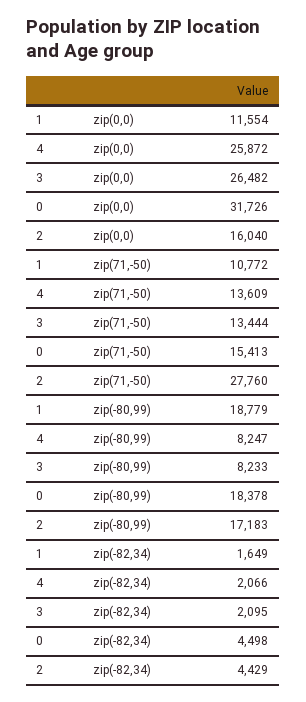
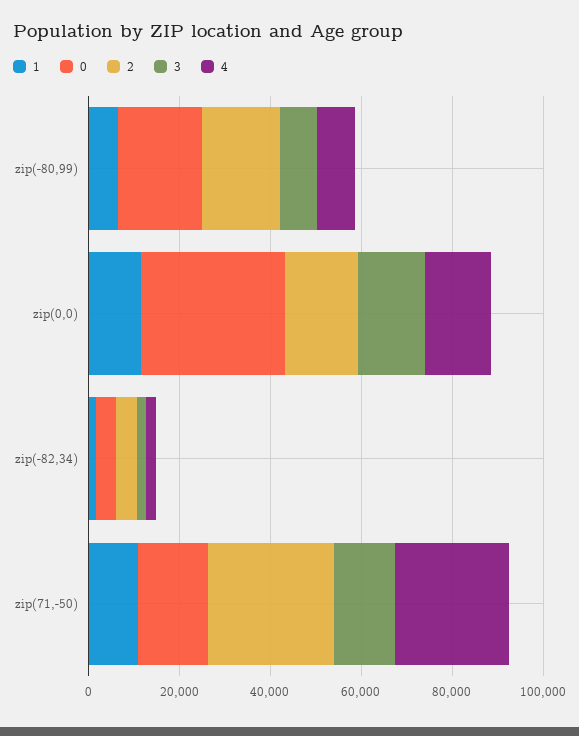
  {
    "1": {
      "zip(0,0)": 11554,
      "zip(71,-50)": 10772,
-     "zip(-80,99)": 18779,
+     "zip(-80,99)": 5000,
      "zip(-82,34)": 1649
    },
    "4": {
-     "zip(0,0)": 25872,
+     "zip(0,0)": 15000,
-     "zip(71,-50)": 13609,
+     "zip(71,-50)": 25000,
      "zip(-80,99)": 8247,
      "zip(-82,34)": 2066
    },
    "3": {
-     "zip(0,0)": 26482,
+     "zip(0,0)": 15000,
      "zip(71,-50)": 13444,
      "zip(-80,99)": 8233,
      "zip(-82,34)": 2095
    },
    "0": {
      "zip(0,0)": 31726,
      "zip(71,-50)": 15413,
      "zip(-80,99)": 18378,
      "zip(-82,34)": 4498
    },
    "2": {
      "zip(0,0)": 16040,
      "zip(71,-50)": 27760,
      "zip(-80,99)": 17183,
      "zip(-82,34)": 4429
    }
  }

